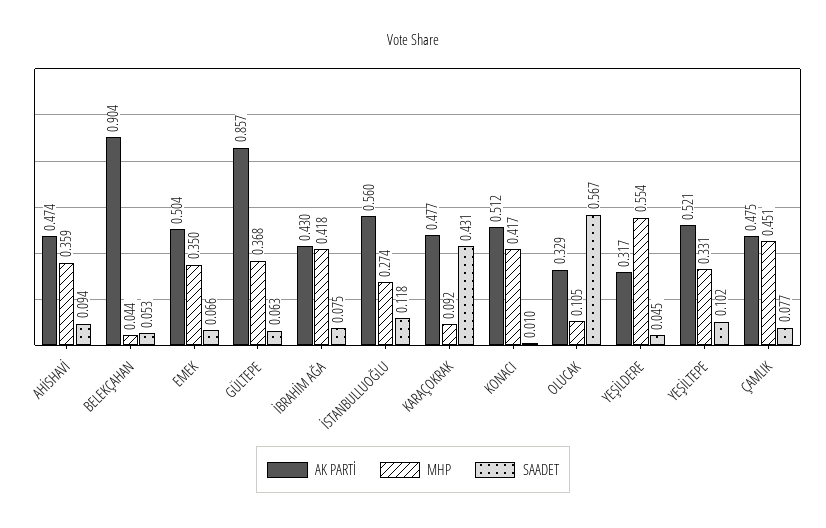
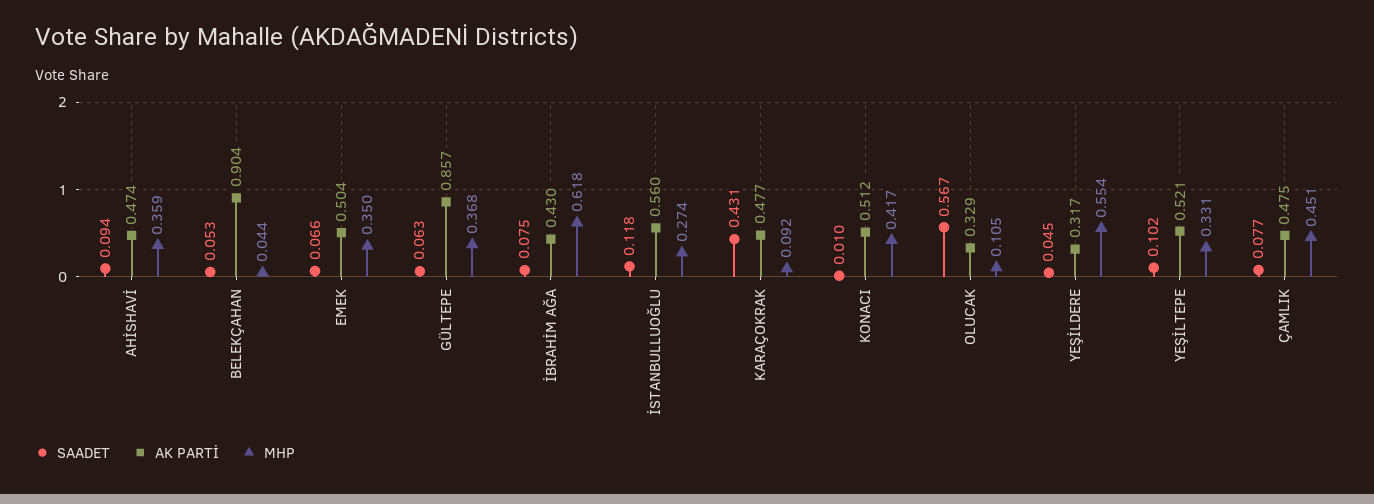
  {
    "AK PARTİ": {
      "AHİSHAVİ": 0.474,
      "BELEKÇAHAN": 0.904,
      "EMEK": 0.504,
      "GÜLTEPE": 0.857,
      "İBRAHİM AĞA": 0.43,
      "İSTANBULLUOĞLU": 0.56,
      "KARAÇOKRAK": 0.477,
      "KONACI": 0.512,
      "OLUCAK": 0.329,
      "YEŞİLDERE": 0.317,
      "YEŞİLTEPE": 0.521,
      "ÇAMLIK": 0.475
    },
    "MHP": {
      "AHİSHAVİ": 0.359,
      "BELEKÇAHAN": 0.044,
      "EMEK": 0.35,
      "GÜLTEPE": 0.368,
-     "İBRAHİM AĞA": 0.418,
+     "İBRAHİM AĞA": 0.618,
      "İSTANBULLUOĞLU": 0.274,
      "KARAÇOKRAK": 0.092,
      "KONACI": 0.417,
      "OLUCAK": 0.105,
      "YEŞİLDERE": 0.554,
      "YEŞİLTEPE": 0.331,
      "ÇAMLIK": 0.451
    },
    "SAADET": {
      "AHİSHAVİ": 0.094,
      "BELEKÇAHAN": 0.053,
      "EMEK": 0.066,
      "GÜLTEPE": 0.063,
      "İBRAHİM AĞA": 0.075,
      "İSTANBULLUOĞLU": 0.118,
      "KARAÇOKRAK": 0.431,
      "KONACI": 0.01,
      "OLUCAK": 0.567,
      "YEŞİLDERE": 0.045,
      "YEŞİLTEPE": 0.102,
      "ÇAMLIK": 0.077
    }
  }

